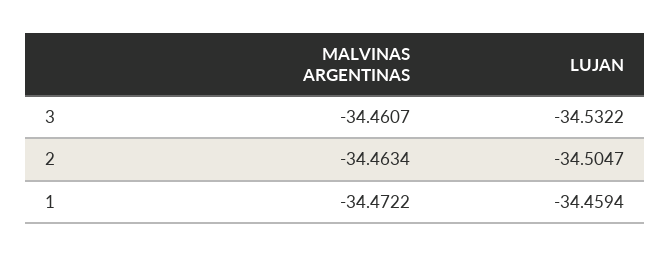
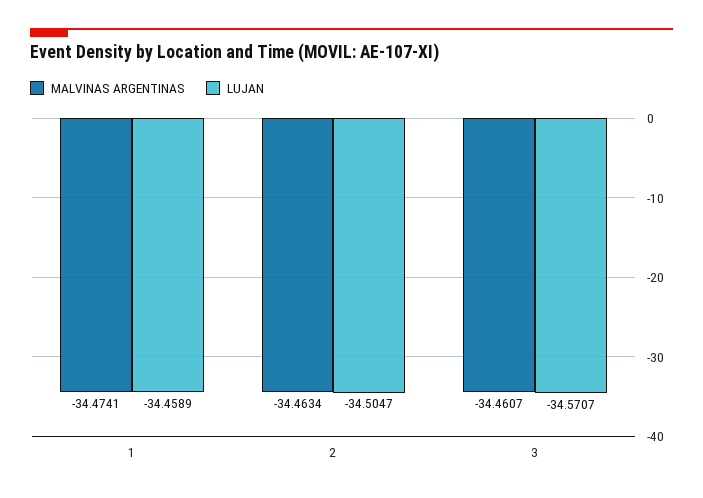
  {
    "MALVINAS ARGENTINAS": {
      "3": -34.4607,
      "2": -34.4634,
-     "1": -34.4722
+     "1": -34.4741
    },
    "LUJAN": {
-     "3": -34.5322,
+     "3": -34.5707,
      "2": -34.5047,
-     "1": -34.4594
+     "1": -34.4589
    }
  }

